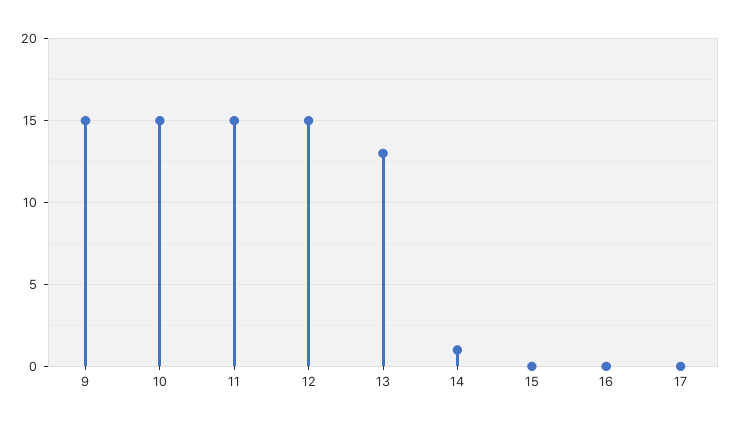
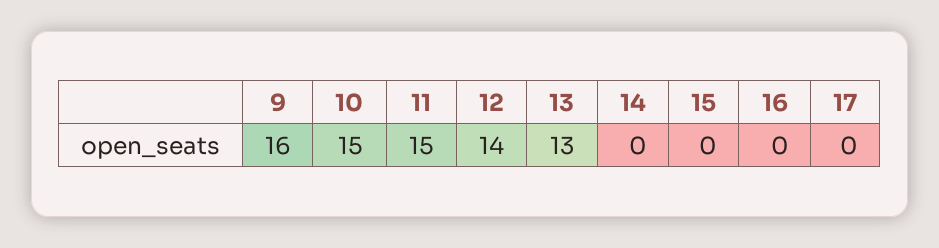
  {
-   "9": 15,
+   "9": 16,
    "10": 15,
    "11": 15,
-   "12": 15,
+   "12": 14,
    "13": 13,
-   "14": 1,
+   "14": 0,
    "15": 0,
    "16": 0,
    "17": 0
  }

